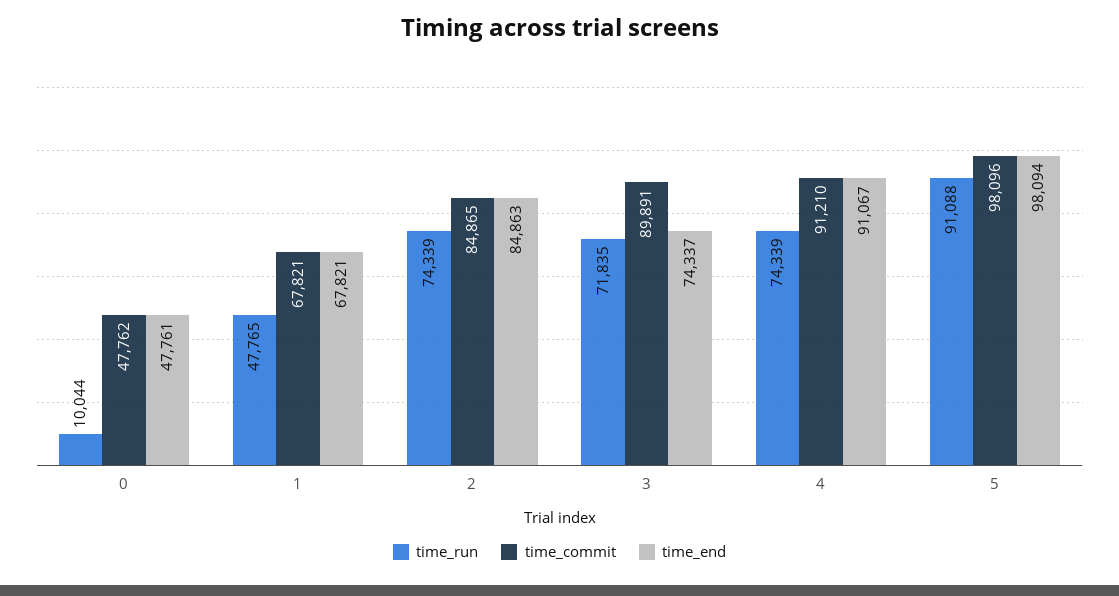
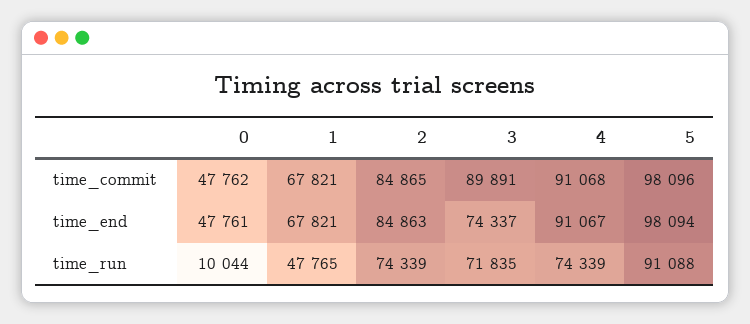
  {
    "time_run": {
      "0": 10044,
      "1": 47765,
      "2": 74339,
      "3": 71835,
      "4": 74339,
      "5": 91088
    },
    "time_commit": {
      "0": 47762,
      "1": 67821,
      "2": 84865,
      "3": 89891,
-     "4": 91210,
+     "4": 91068,
      "5": 98096
    },
    "time_end": {
      "0": 47761,
      "1": 67821,
      "2": 84863,
      "3": 74337,
      "4": 91067,
      "5": 98094
    }
  }

